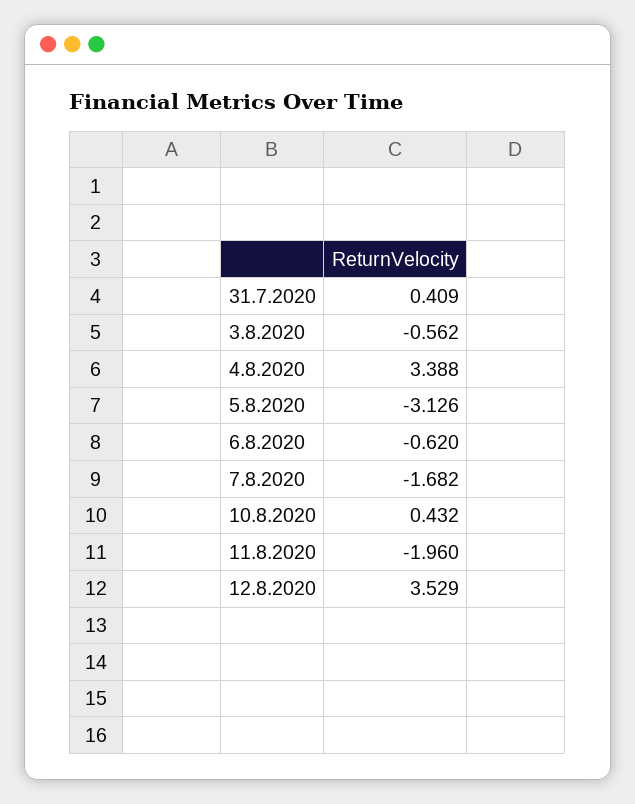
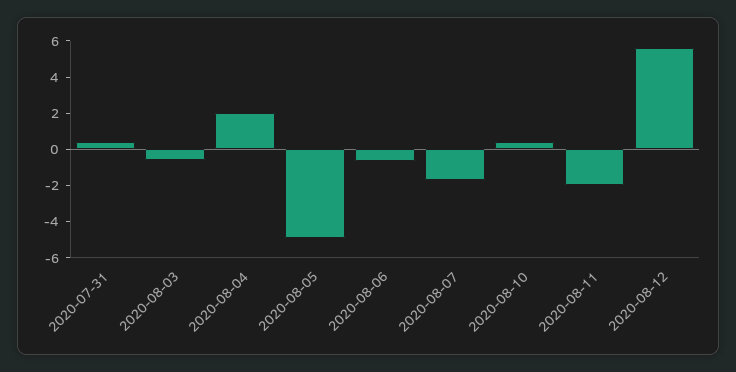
  {
    "31.7.2020": 0.409,
    "3.8.2020": -0.562,
-   "4.8.2020": 3.388,
+   "4.8.2020": 2,
-   "5.8.2020": -3.126,
+   "5.8.2020": -5,
    "6.8.2020": -0.62,
    "7.8.2020": -1.682,
    "10.8.2020": 0.432,
    "11.8.2020": -1.96,
-   "12.8.2020": 3.529
+   "12.8.2020": 5.5
  }

